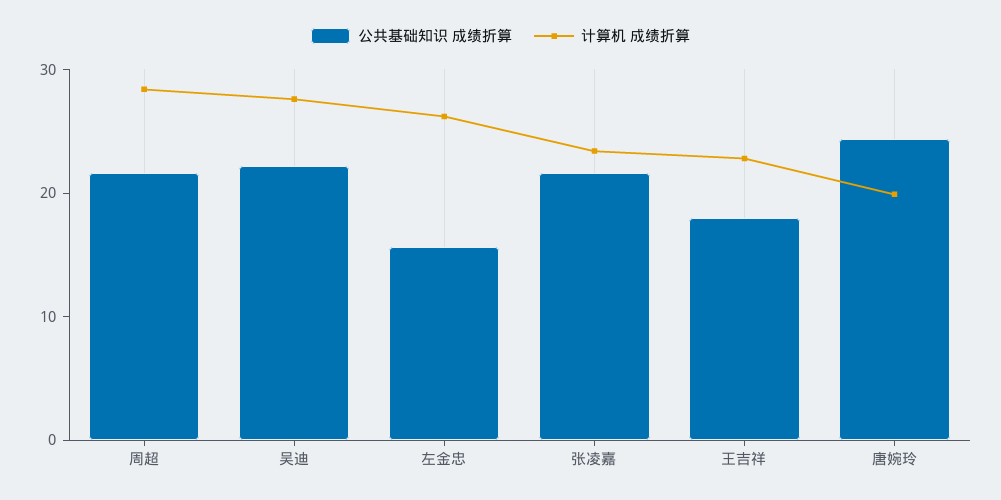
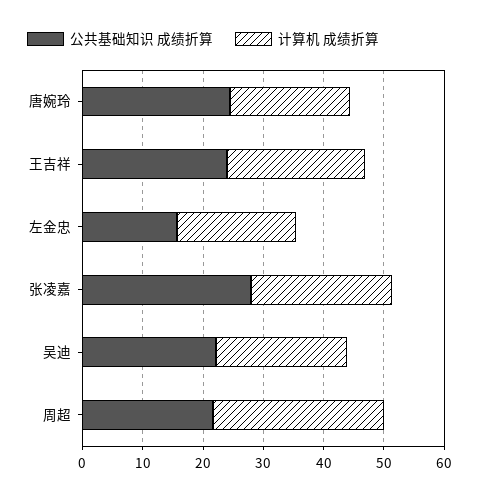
  {
    "公共基础知识 成绩折算": {
      "周超": 22,
      "吴迪": 22,
      "左金忠": 16,
-     "张凌嘉": 22,
+     "张凌嘉": 28,
-     "王吉祥": 18,
+     "王吉祥": 24,
      "唐婉玲": 24
    },
    "计算机 成绩折算": {
      "周超": 28,
-     "吴迪": 28,
+     "吴迪": 22,
-     "左金忠": 26,
+     "左金忠": 20,
      "张凌嘉": 24,
      "王吉祥": 22,
      "唐婉玲": 20
    }
  }

